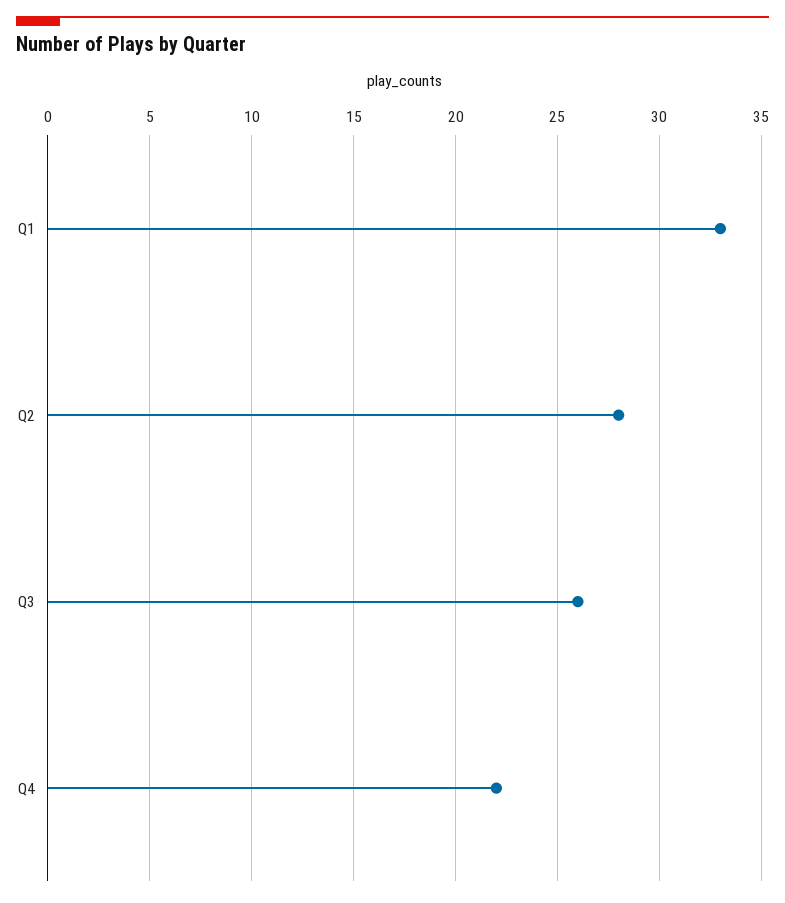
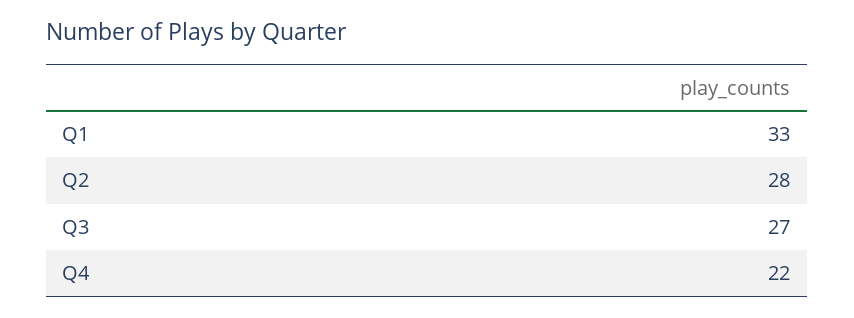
  {
    "Q1": 33,
    "Q2": 28,
-   "Q3": 26,
+   "Q3": 27,
    "Q4": 22
  }

